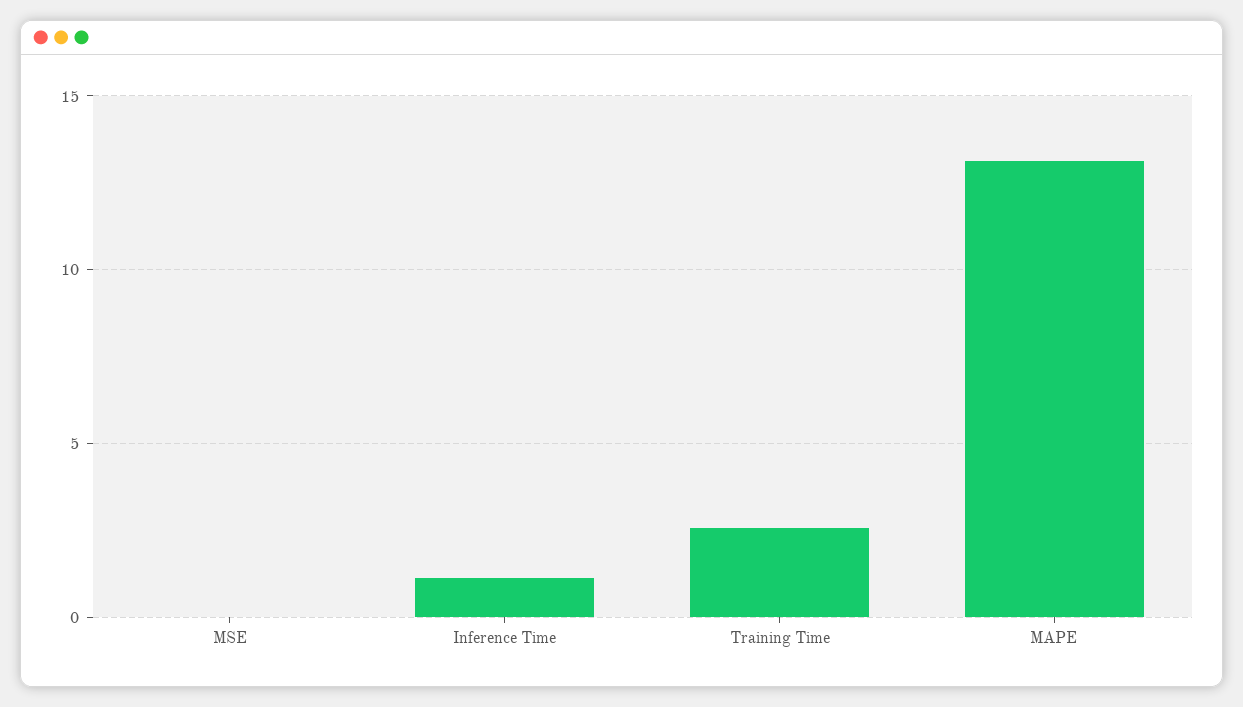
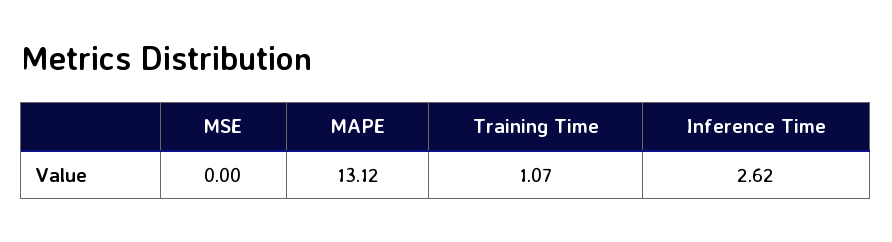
  {
    "MSE": 0,
-   "Inference Time": 1,
+   "Inference Time": 2.62,
-   "Training Time": 2.5,
+   "Training Time": 1.07,
    "MAPE": 13.12
  }

